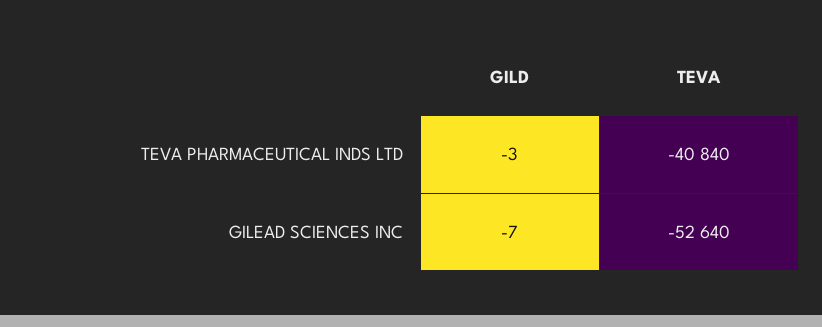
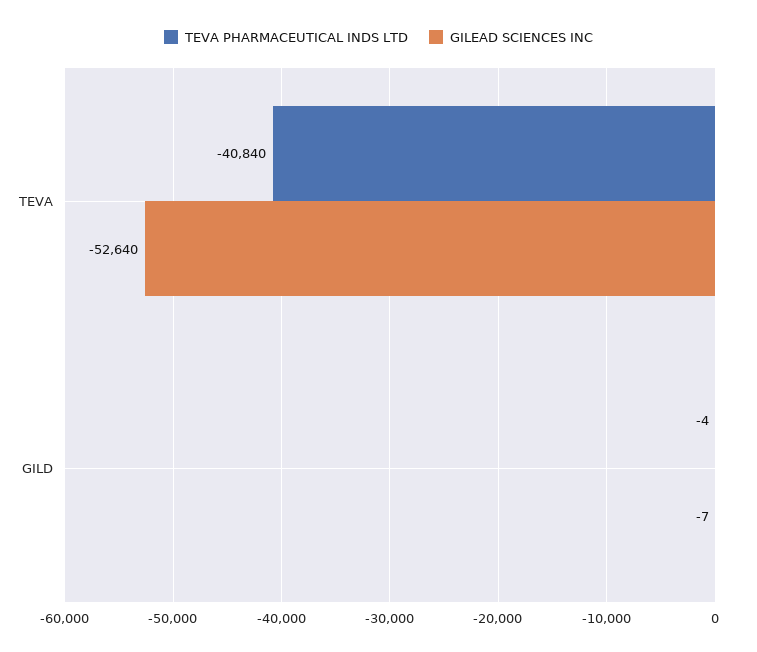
  {
    "TEVA PHARMACEUTICAL INDS LTD": {
-     "GILD": -3,
+     "GILD": -4,
      "TEVA": -40840
    },
    "GILEAD SCIENCES INC": {
      "GILD": -7,
      "TEVA": -52640
    }
  }

